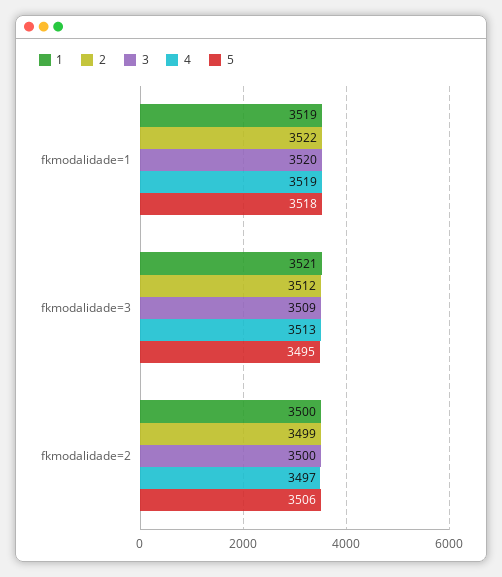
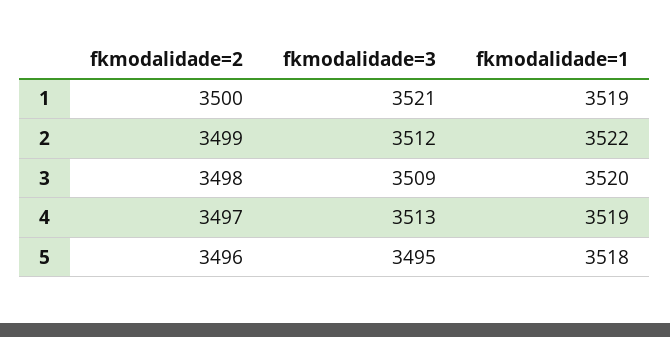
  {
    "1": {
      "fkmodalidade=1": 3519,
      "fkmodalidade=3": 3521,
      "fkmodalidade=2": 3500
    },
    "2": {
      "fkmodalidade=1": 3522,
      "fkmodalidade=3": 3512,
      "fkmodalidade=2": 3499
    },
    "3": {
      "fkmodalidade=1": 3520,
      "fkmodalidade=3": 3509,
-     "fkmodalidade=2": 3500
+     "fkmodalidade=2": 3498
    },
    "4": {
      "fkmodalidade=1": 3519,
      "fkmodalidade=3": 3513,
      "fkmodalidade=2": 3497
    },
    "5": {
      "fkmodalidade=1": 3518,
      "fkmodalidade=3": 3495,
-     "fkmodalidade=2": 3506
+     "fkmodalidade=2": 3496
    }
  }

